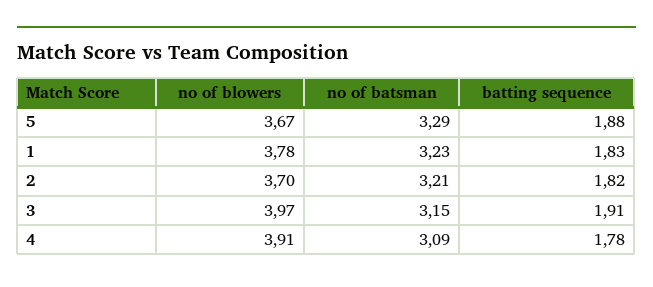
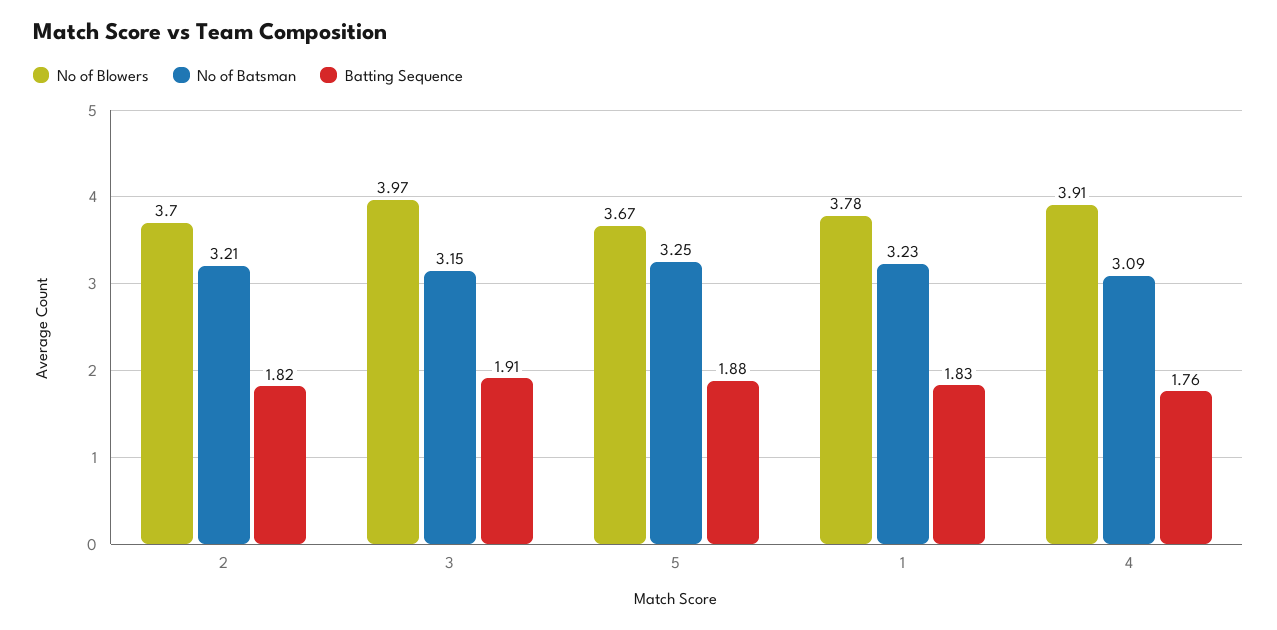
  {
    "no of blowers": {
      "5": 3.67,
      "1": 3.78,
      "2": 3.7,
      "3": 3.97,
      "4": 3.91
    },
    "no of batsman": {
-     "5": 3.29,
+     "5": 3.25,
      "1": 3.23,
      "2": 3.21,
      "3": 3.15,
      "4": 3.09
    },
    "batting sequence": {
      "5": 1.88,
      "1": 1.83,
      "2": 1.82,
      "3": 1.91,
-     "4": 1.78
+     "4": 1.76
    }
  }

